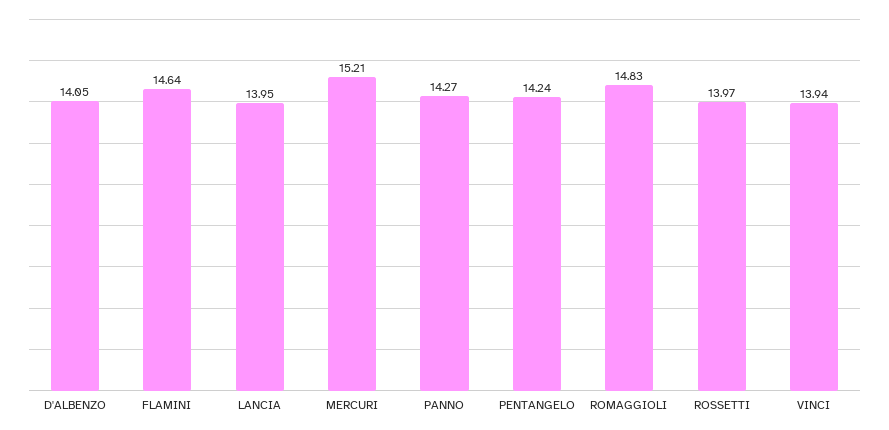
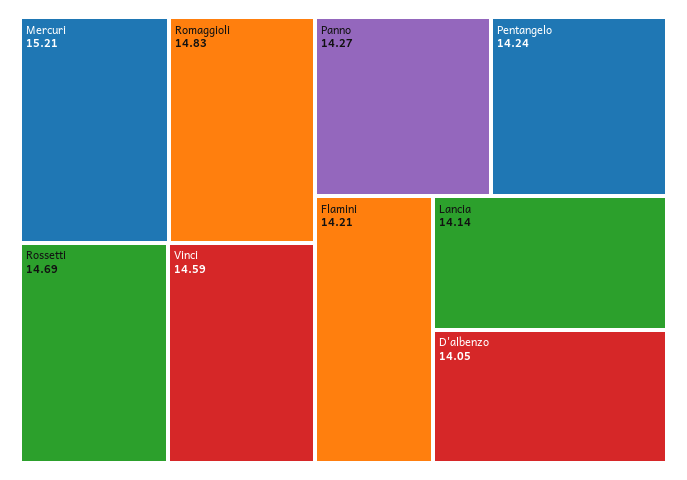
  {
    "D'ALBENZO": 14.05,
-   "FLAMINI": 14.64,
+   "FLAMINI": 14.21,
-   "LANCIA": 13.95,
+   "LANCIA": 14.14,
    "MERCURI": 15.21,
    "PANNO": 14.27,
    "PENTANGELO": 14.24,
    "ROMAGGIOLI": 14.83,
-   "ROSSETTI": 13.97,
+   "ROSSETTI": 14.69,
-   "VINCI": 13.94
+   "VINCI": 14.59
  }

